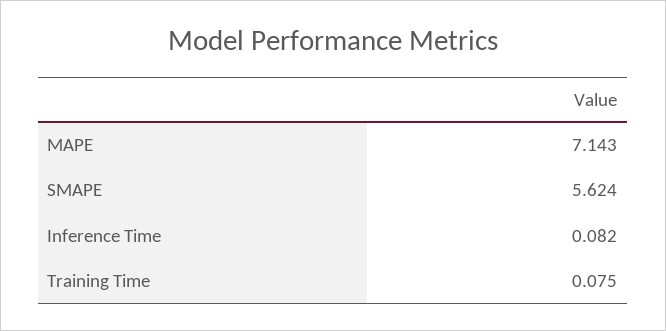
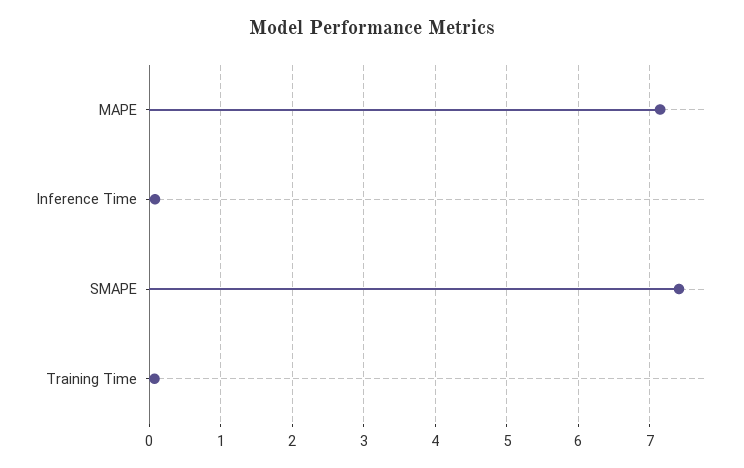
  {
    "MAPE": 7.143,
-   "SMAPE": 5.624,
+   "SMAPE": 7.4,
    "Inference Time": 0.082,
    "Training Time": 0.075
  }

